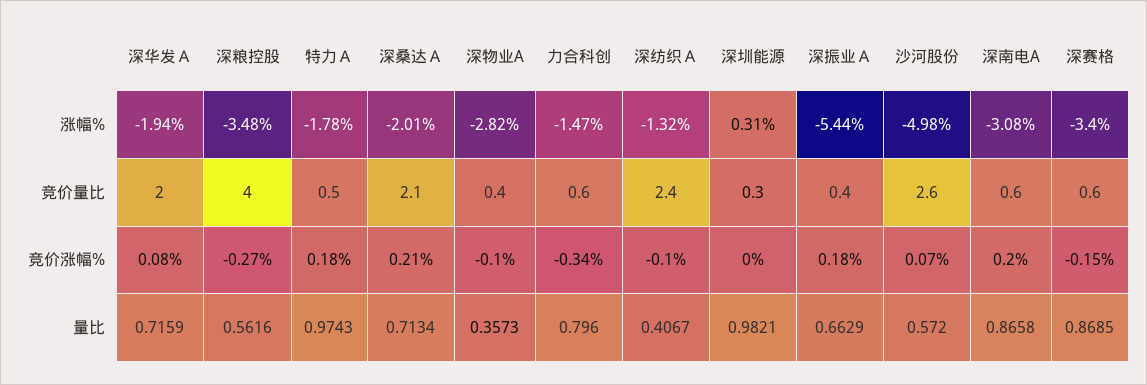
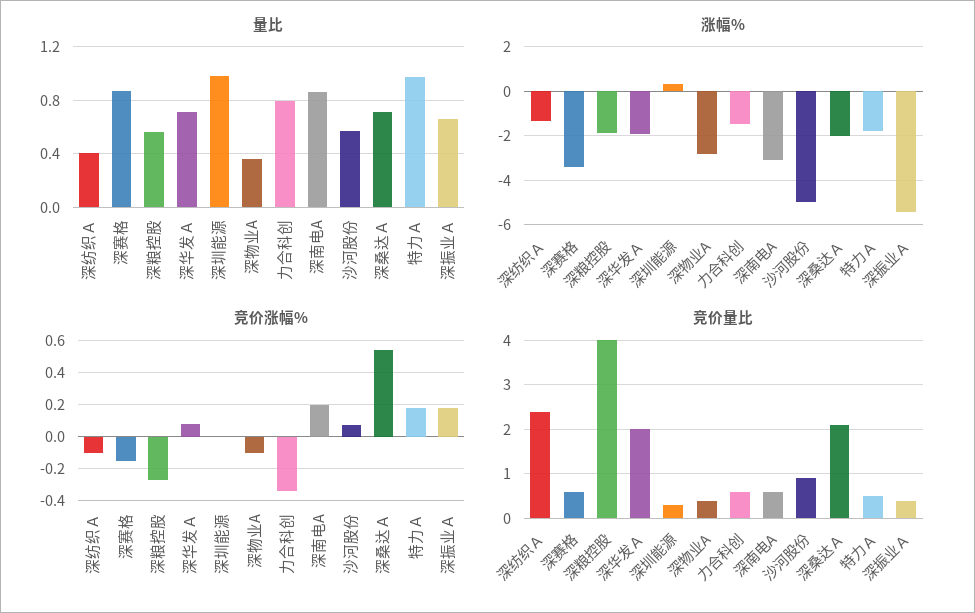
  {
    "涨幅%": {
      "深华发Ａ": -1.94,
-     "深粮控股": -3.48,
+     "深粮控股": -2,
      "特力Ａ": -1.78,
      "深桑达Ａ": -2.01,
      "深物业A": -2.82,
      "力合科创": -1.47,
      "深纺织Ａ": -1.32,
      "深圳能源": 0.31,
      "深振业Ａ": -5.44,
      "沙河股份": -4.98,
      "深南电A": -3.08,
      "深赛格": -3.4
    },
    "竞价量比": {
      "深华发Ａ": 2,
      "深粮控股": 4,
      "特力Ａ": 0.5,
      "深桑达Ａ": 2.1,
      "深物业A": 0.4,
      "力合科创": 0.6,
      "深纺织Ａ": 2.4,
      "深圳能源": 0.3,
      "深振业Ａ": 0.4,
-     "沙河股份": 2.6,
+     "沙河股份": 1,
      "深南电A": 0.6,
      "深赛格": 0.6
    },
    "竞价涨幅%": {
      "深华发Ａ": 0.08,
      "深粮控股": -0.27,
      "特力Ａ": 0.18,
-     "深桑达Ａ": 0.21,
+     "深桑达Ａ": 0.55,
      "深物业A": -0.1,
      "力合科创": -0.34,
      "深纺织Ａ": -0.1,
      "深圳能源": 0,
      "深振业Ａ": 0.18,
      "沙河股份": 0.07,
      "深南电A": 0.2,
      "深赛格": -0.15
    },
    "量比": {
      "深华发Ａ": 0.7159,
      "深粮控股": 0.5616,
      "特力Ａ": 0.9743,
      "深桑达Ａ": 0.7134,
      "深物业A": 0.3573,
      "力合科创": 0.796,
      "深纺织Ａ": 0.4067,
      "深圳能源": 0.9821,
      "深振业Ａ": 0.6629,
      "沙河股份": 0.572,
      "深南电A": 0.8658,
      "深赛格": 0.8685
    }
  }

